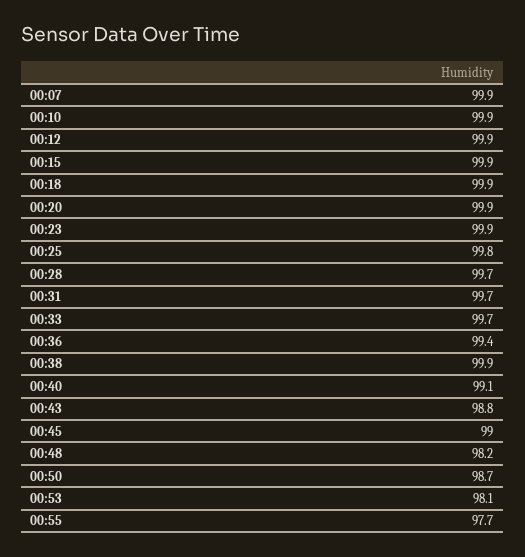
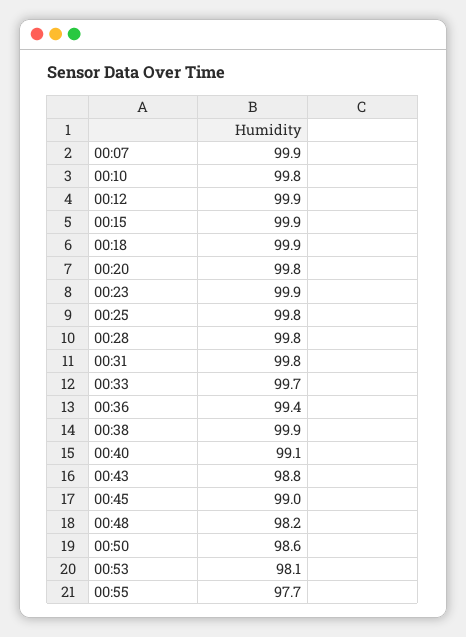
  {
    "00:07": 99.9,
-   "00:10": 99.9,
+   "00:10": 99.8,
    "00:12": 99.9,
    "00:15": 99.9,
    "00:18": 99.9,
-   "00:20": 99.9,
+   "00:20": 99.8,
    "00:23": 99.9,
    "00:25": 99.8,
-   "00:28": 99.7,
+   "00:28": 99.8,
-   "00:31": 99.7,
+   "00:31": 99.8,
    "00:33": 99.7,
    "00:36": 99.4,
    "00:38": 99.9,
    "00:40": 99.1,
    "00:43": 98.8,
    "00:45": 99,
    "00:48": 98.2,
-   "00:50": 98.7,
+   "00:50": 98.6,
    "00:53": 98.1,
    "00:55": 97.7
  }

